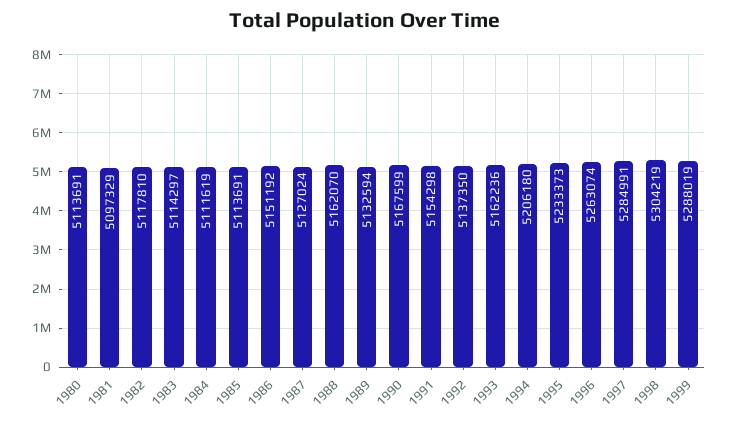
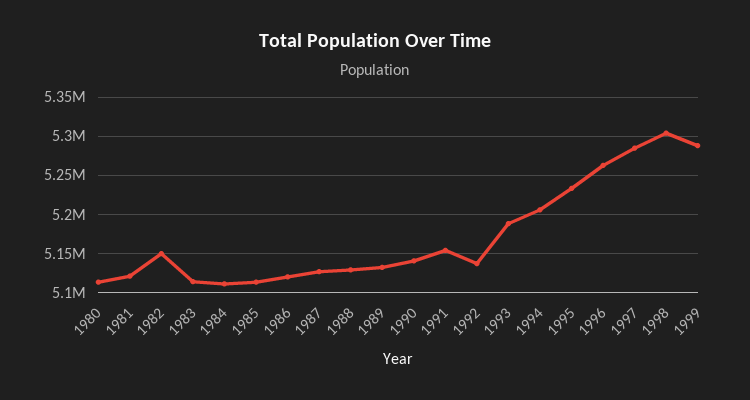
  {
    "1980": 5113691,
-   "1981": 5097329,
+   "1981": 5120000,
-   "1982": 5117810,
+   "1982": 5150000,
    "1983": 5114297,
    "1984": 5111619,
    "1985": 5113691,
-   "1986": 5151192,
+   "1986": 5120000,
    "1987": 5127024,
-   "1988": 5162070,
+   "1988": 5130000,
    "1989": 5132594,
-   "1990": 5167599,
+   "1990": 5140000,
    "1991": 5154298,
    "1992": 5137350,
-   "1993": 5162236,
+   "1993": 5190000,
    "1994": 5206180,
    "1995": 5233373,
    "1996": 5263074,
    "1997": 5284991,
    "1998": 5304219,
    "1999": 5288019
  }

